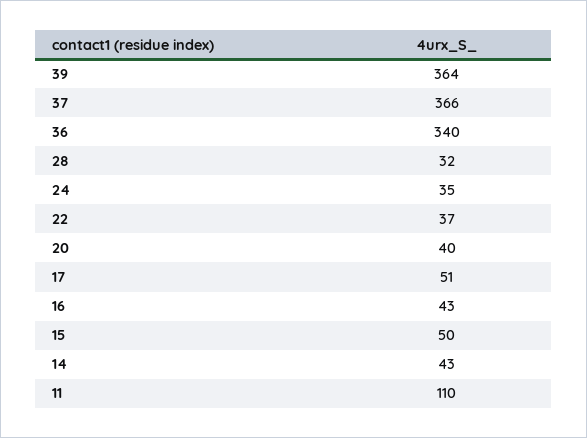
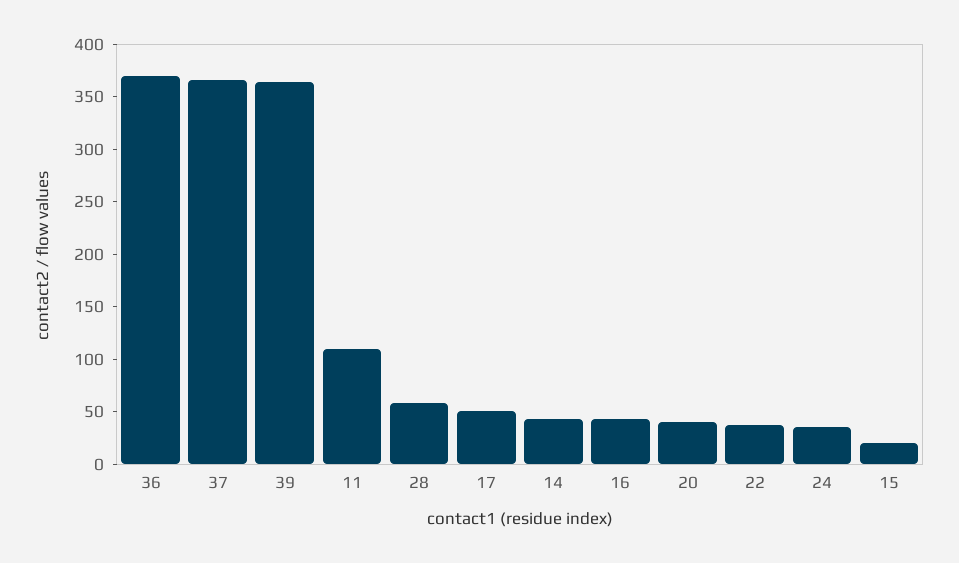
  {
    "39": 364,
    "37": 366,
-   "36": 340,
+   "36": 370,
-   "28": 32,
+   "28": 60,
    "24": 35,
    "22": 37,
    "20": 40,
    "17": 51,
    "16": 43,
-   "15": 50,
+   "15": 20,
    "14": 43,
    "11": 110
  }

